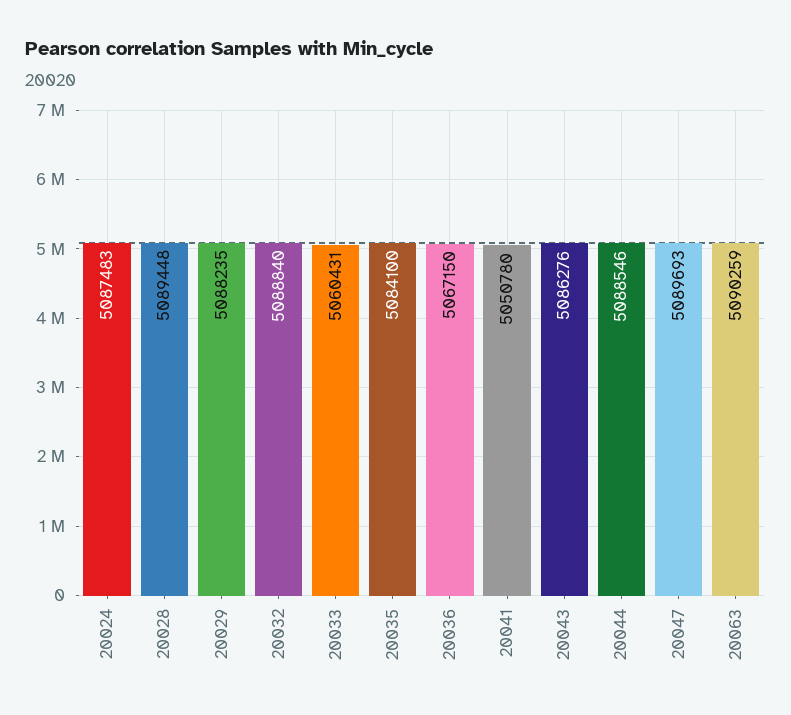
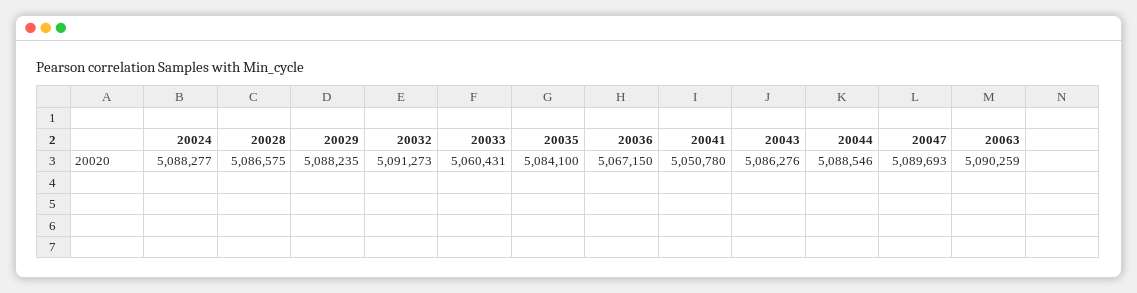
  {
-   "20024": 5087483,
+   "20024": 5088277,
-   "20028": 5089448,
+   "20028": 5086575,
    "20029": 5088235,
-   "20032": 5088840,
+   "20032": 5091273,
    "20033": 5060431,
    "20035": 5084100,
    "20036": 5067150,
    "20041": 5050780,
    "20043": 5086276,
    "20044": 5088546,
    "20047": 5089693,
    "20063": 5090259
  }

